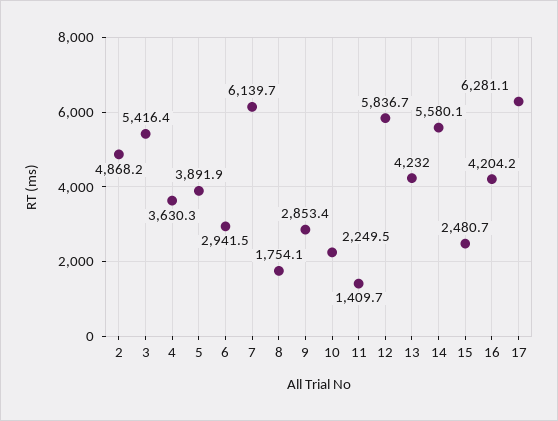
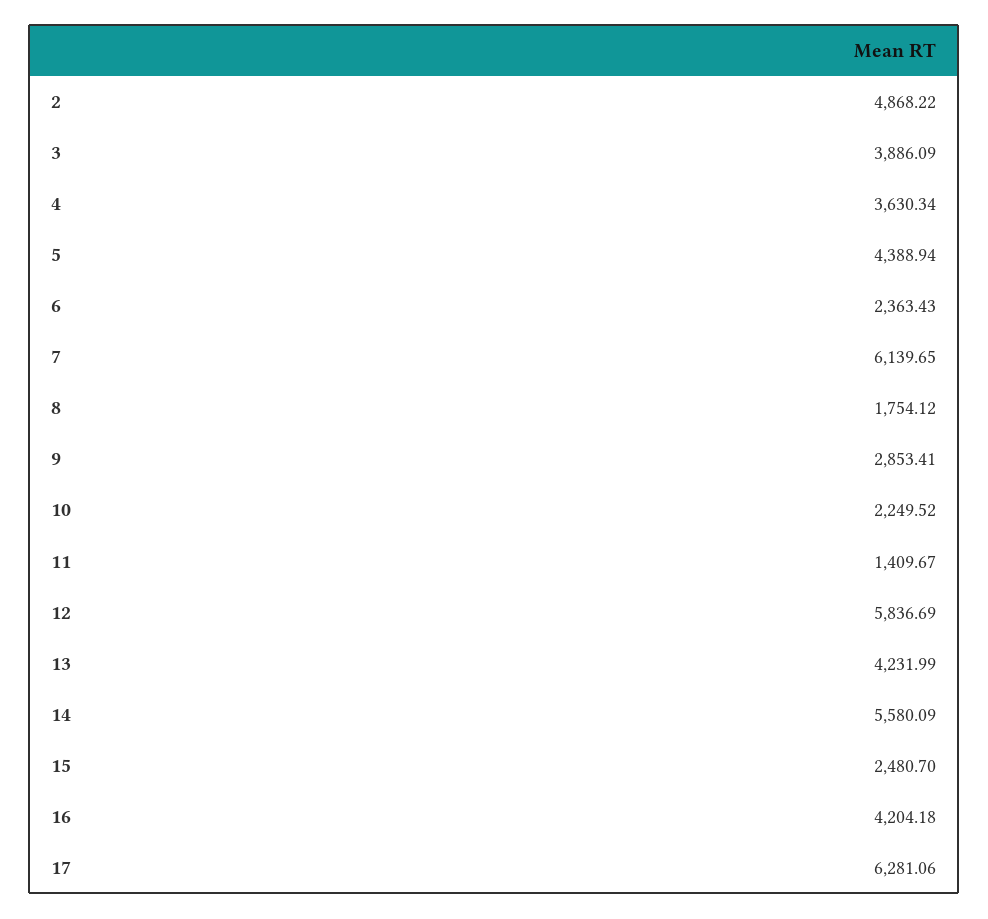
  {
    "2": 4868.22,
-   "3": 5416.4,
+   "3": 3886.09,
    "4": 3630.34,
-   "5": 3891.9,
+   "5": 4388.94,
-   "6": 2941.5,
+   "6": 2363.43,
    "7": 6139.65,
    "8": 1754.12,
    "9": 2853.41,
    "10": 2249.52,
    "11": 1409.67,
    "12": 5836.69,
    "13": 4231.99,
    "14": 5580.09,
    "15": 2480.7,
    "16": 4204.18,
    "17": 6281.06
  }

